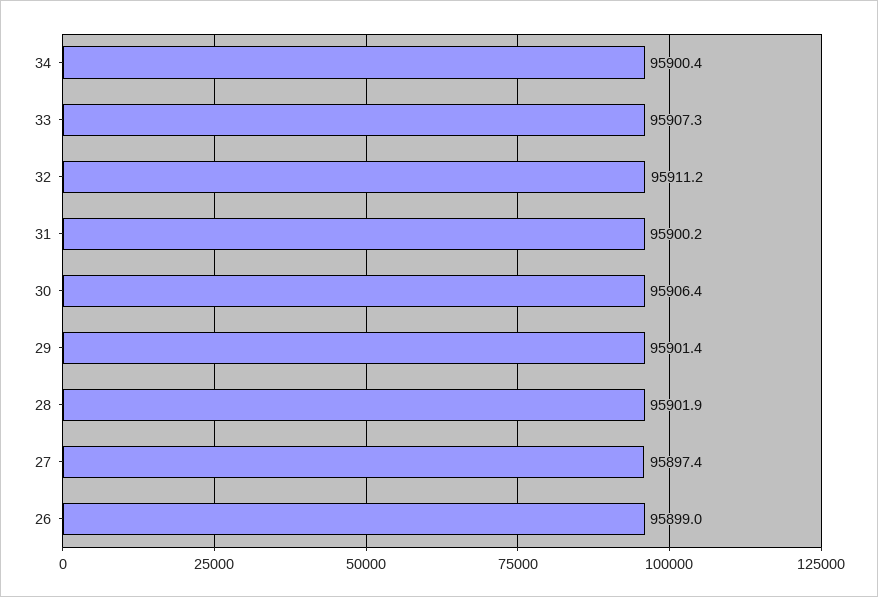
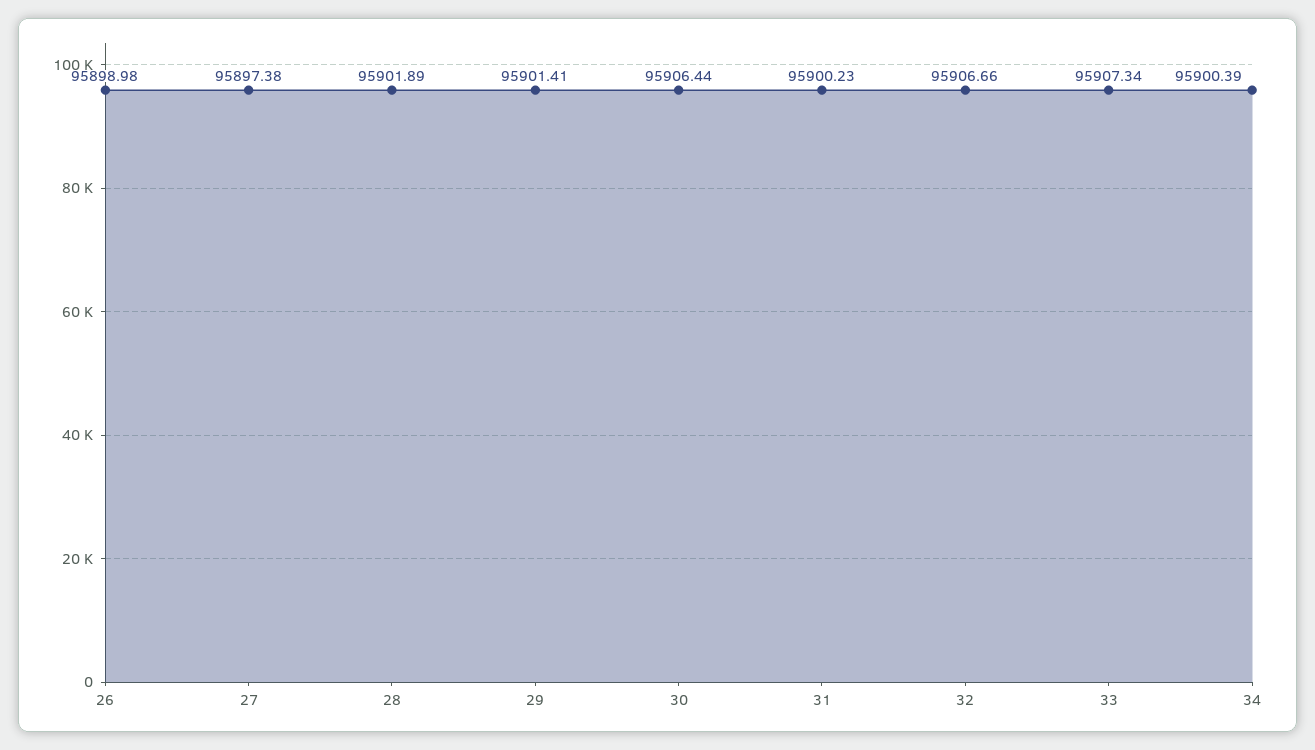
  {
    "34": 95900.39,
    "33": 95907.34,
-   "32": 95911.2,
+   "32": 95906.66,
    "31": 95900.23,
    "30": 95906.44,
    "29": 95901.41,
    "28": 95901.89,
    "27": 95897.38,
    "26": 95898.98
  }

